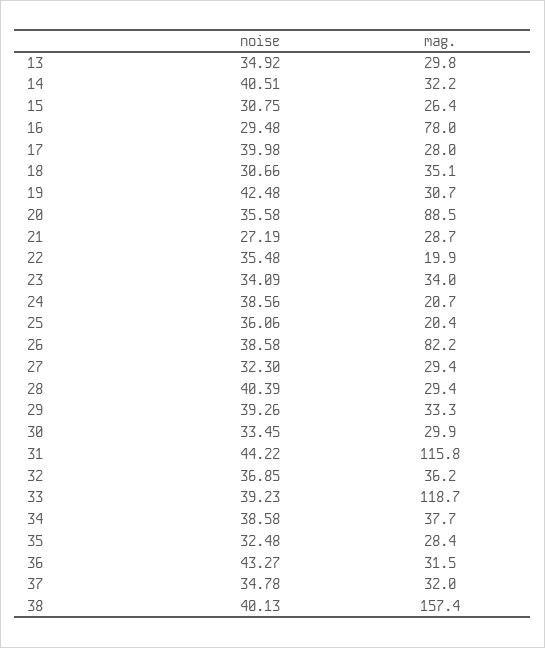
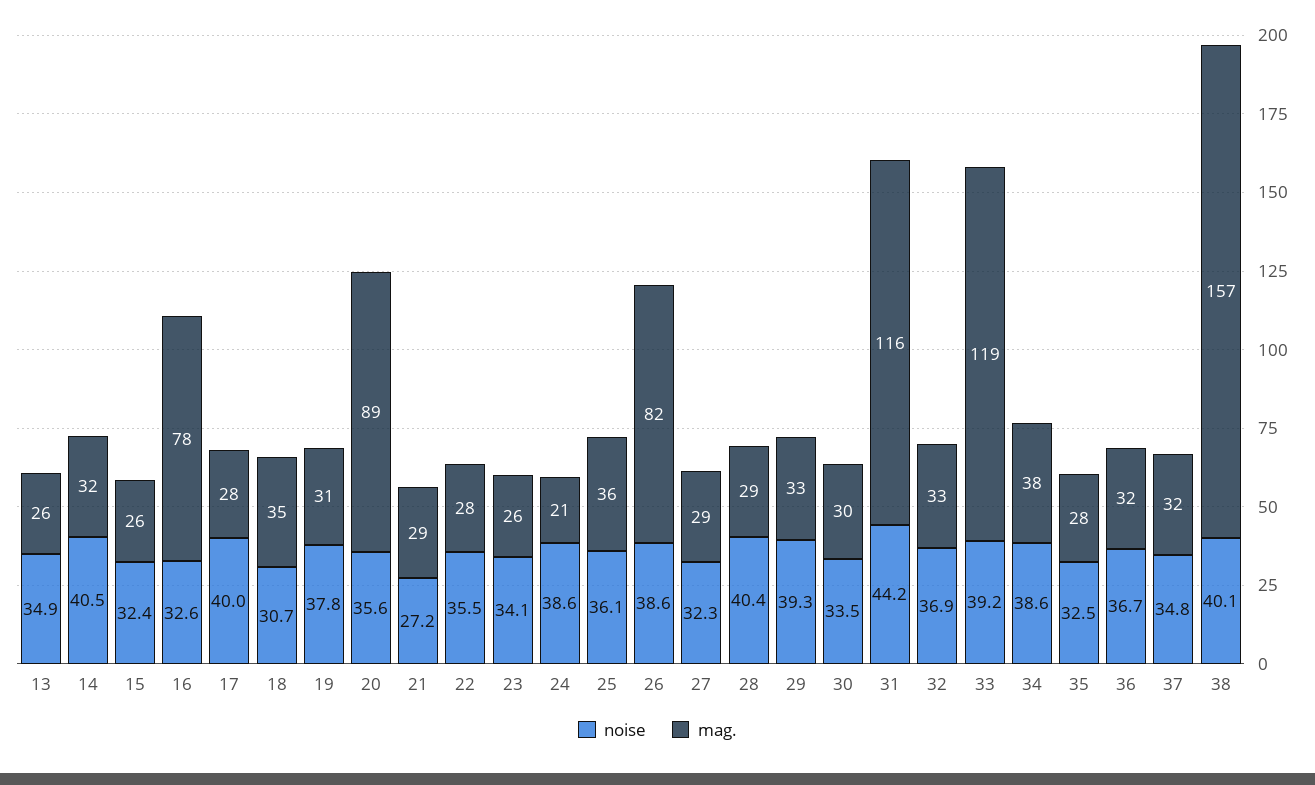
  {
    "noise": {
      "13": 34.92,
      "14": 40.51,
-     "15": 30.75,
+     "15": 32.4,
-     "16": 29.48,
+     "16": 32.6,
      "17": 39.98,
      "18": 30.66,
-     "19": 42.48,
+     "19": 37.8,
      "20": 35.58,
      "21": 27.19,
      "22": 35.48,
      "23": 34.09,
      "24": 38.56,
      "25": 36.06,
      "26": 38.58,
      "27": 32.3,
      "28": 40.39,
      "29": 39.26,
      "30": 33.45,
      "31": 44.22,
      "32": 36.85,
      "33": 39.23,
      "34": 38.58,
      "35": 32.48,
-     "36": 43.27,
+     "36": 36.7,
      "37": 34.78,
      "38": 40.13
    },
    "mag.": {
-     "13": 29.8,
+     "13": 26,
      "14": 32.2,
      "15": 26.4,
      "16": 78,
      "17": 28,
      "18": 35.1,
      "19": 30.7,
      "20": 88.5,
      "21": 28.7,
-     "22": 19.9,
+     "22": 28,
-     "23": 34,
+     "23": 26,
      "24": 20.7,
-     "25": 20.4,
+     "25": 36,
      "26": 82.2,
      "27": 29.4,
      "28": 29.4,
      "29": 33.3,
      "30": 29.9,
      "31": 115.8,
-     "32": 36.2,
+     "32": 33,
      "33": 118.7,
      "34": 37.7,
      "35": 28.4,
      "36": 31.5,
      "37": 32,
      "38": 157.4
    }
  }

